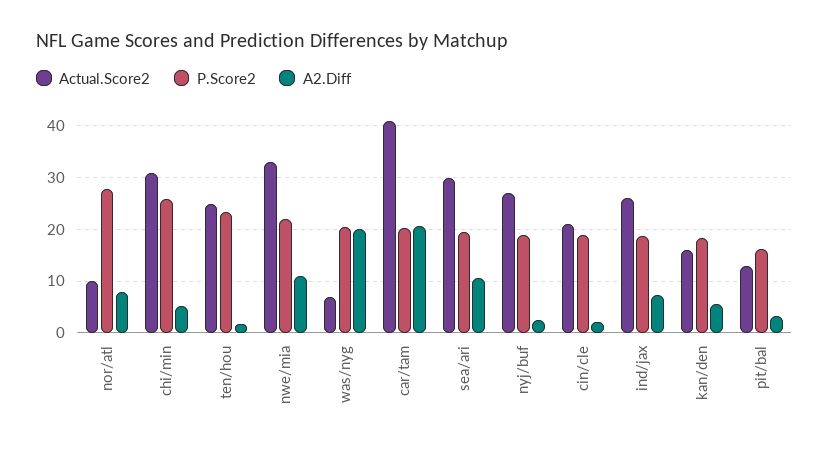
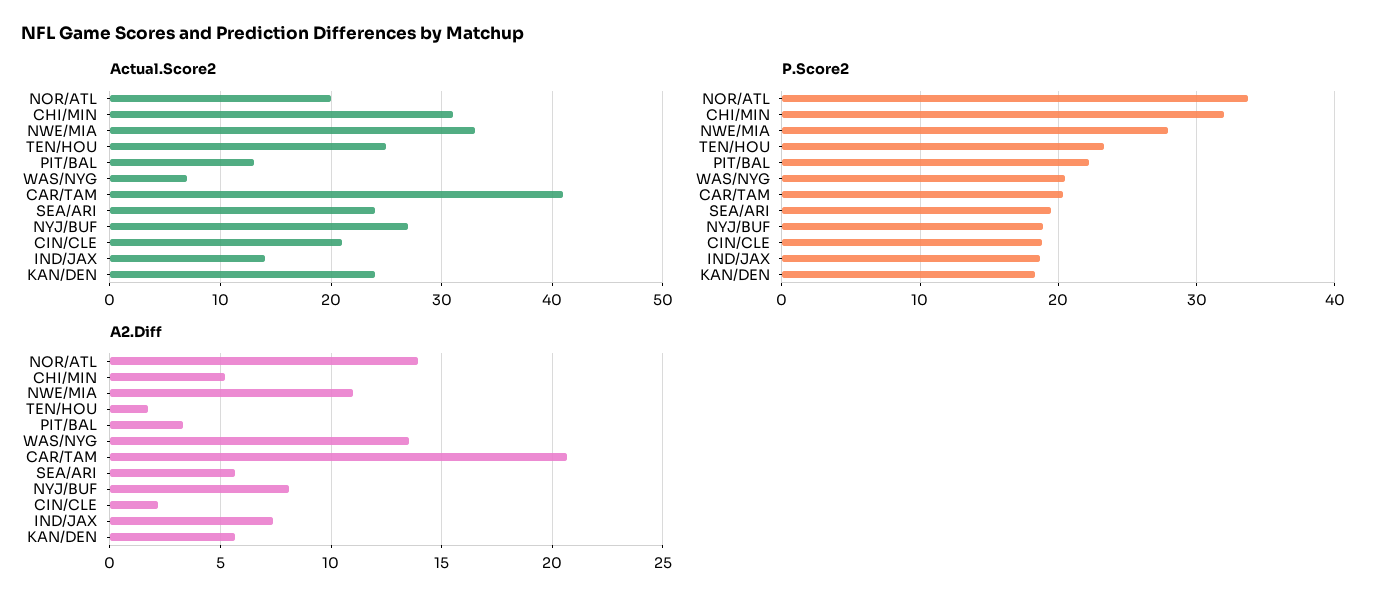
  {
    "Actual.Score2": {
-     "nor/atl": 10,
+     "nor/atl": 20,
      "chi/min": 31,
      "ten/hou": 25,
      "nwe/mia": 33,
      "was/nyg": 7,
      "car/tam": 41,
-     "sea/ari": 30,
+     "sea/ari": 24,
      "nyj/buf": 27,
      "cin/cle": 21,
-     "ind/jax": 26,
+     "ind/jax": 14,
-     "kan/den": 16,
+     "kan/den": 24,
      "pit/bal": 13
    },
    "P.Score2": {
-     "nor/atl": 28,
+     "nor/atl": 34,
-     "chi/min": 26,
+     "chi/min": 32,
      "ten/hou": 23,
-     "nwe/mia": 22,
+     "nwe/mia": 28,
      "was/nyg": 21,
      "car/tam": 20,
      "sea/ari": 19,
      "nyj/buf": 19,
      "cin/cle": 19,
      "ind/jax": 19,
      "kan/den": 18,
-     "pit/bal": 16
+     "pit/bal": 22
    },
    "A2.Diff": {
-     "nor/atl": 8,
+     "nor/atl": 14,
      "chi/min": 5,
      "ten/hou": 1.5,
      "nwe/mia": 11,
-     "was/nyg": 20,
+     "was/nyg": 13.5,
      "car/tam": 20.5,
-     "sea/ari": 10,
+     "sea/ari": 5.5,
-     "nyj/buf": 2,
+     "nyj/buf": 8,
      "cin/cle": 2,
      "ind/jax": 7.5,
      "kan/den": 5.5,
      "pit/bal": 3.5
    }
  }

